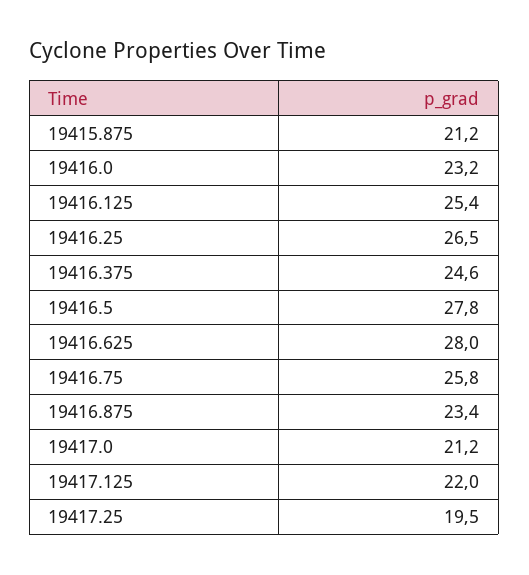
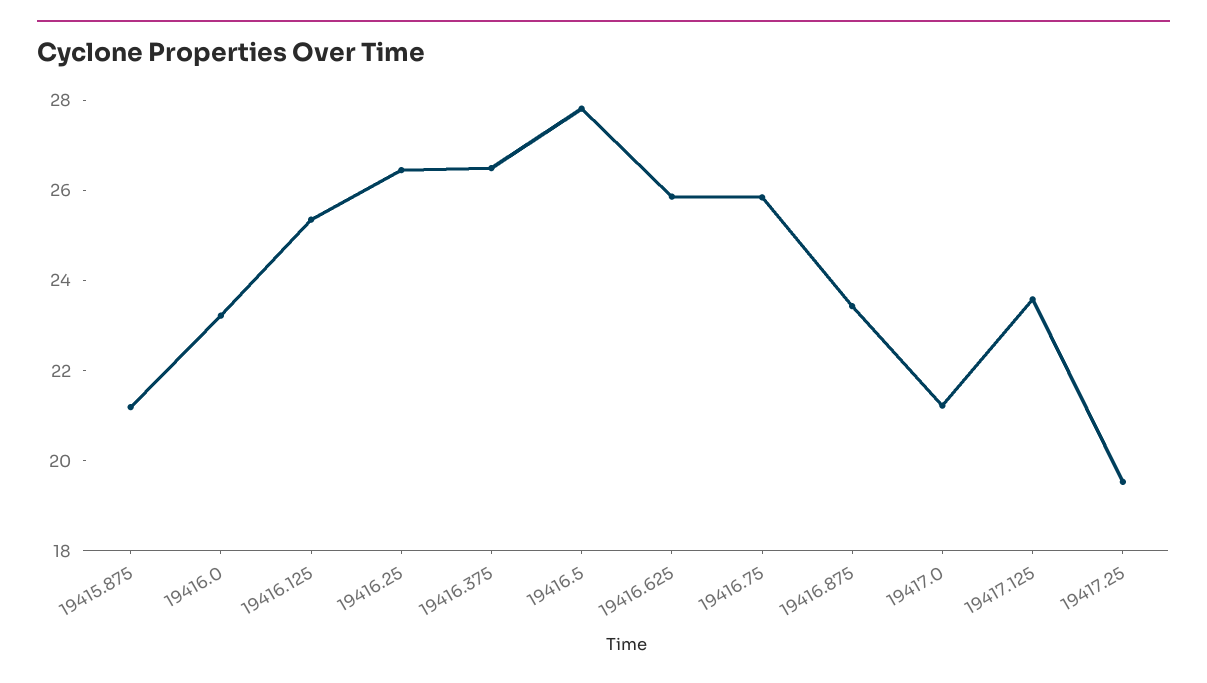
  {
    "19415.875": 21.2,
    "19416.0": 23.2,
    "19416.125": 25.4,
    "19416.25": 26.5,
-   "19416.375": 24.6,
+   "19416.375": 26.5,
    "19416.5": 27.8,
-   "19416.625": 28,
+   "19416.625": 26,
    "19416.75": 25.8,
    "19416.875": 23.4,
    "19417.0": 21.2,
-   "19417.125": 22,
+   "19417.125": 23.5,
    "19417.25": 19.5
  }

